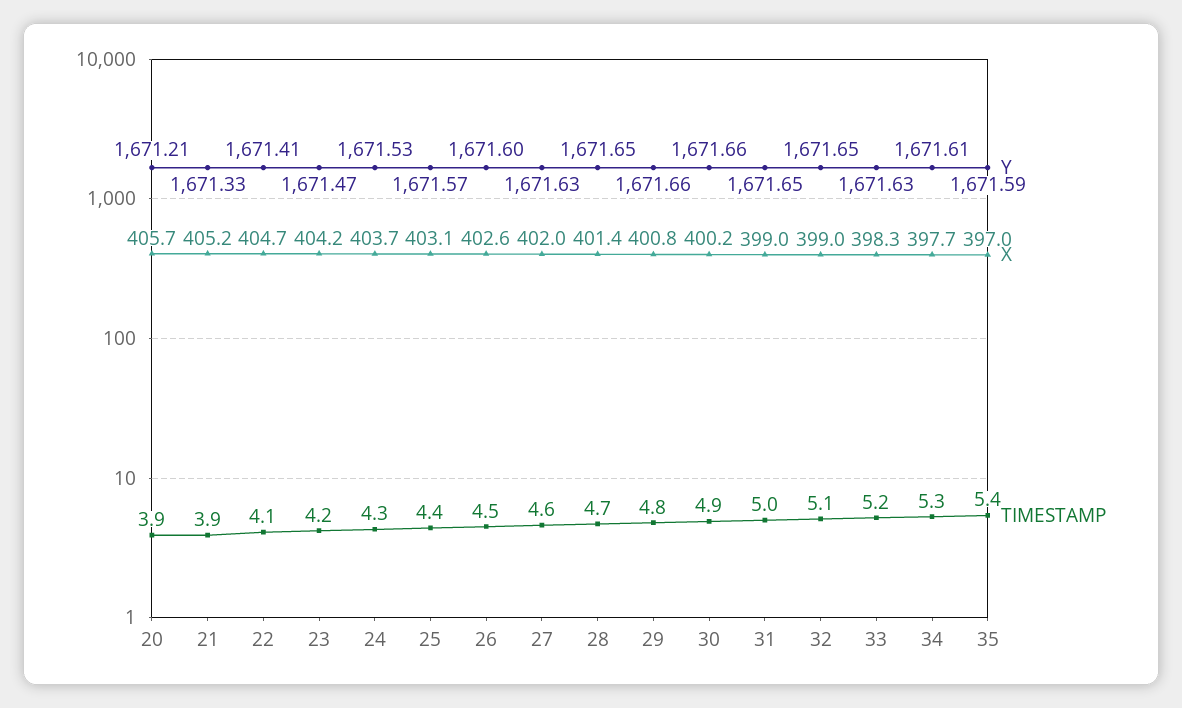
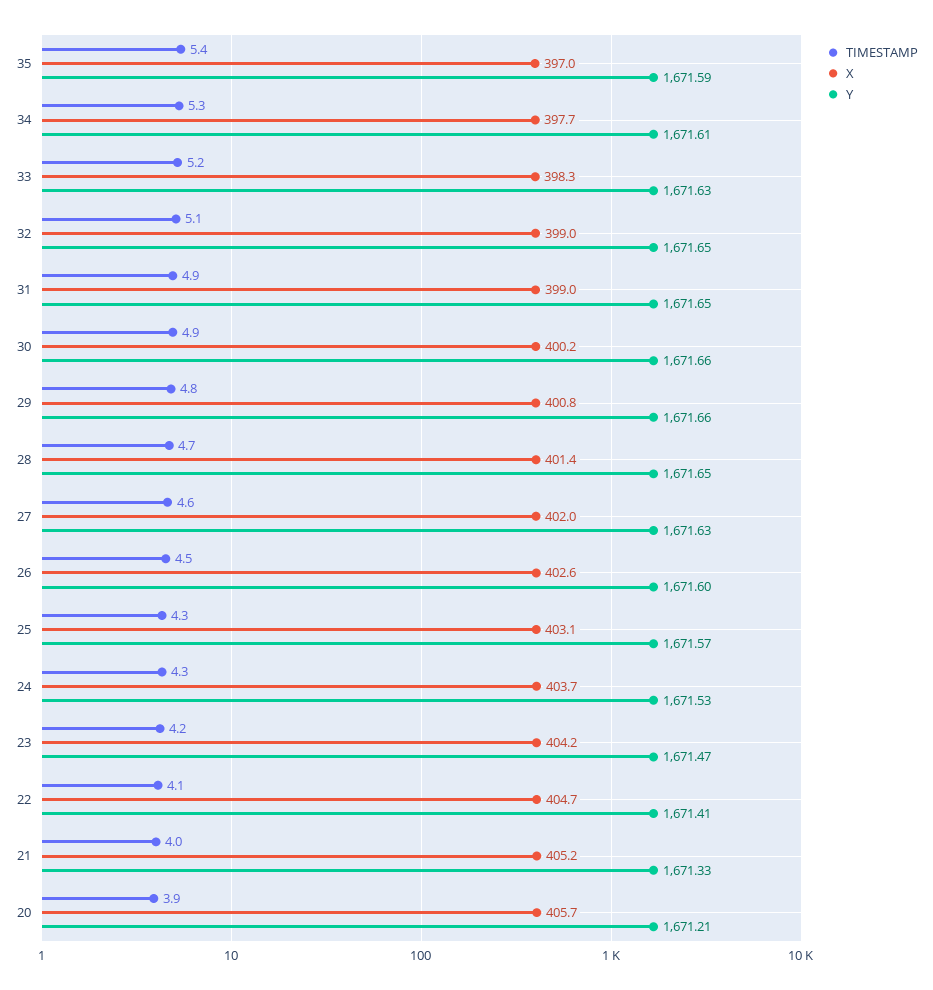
  {
    "Y": {
      "20": 1671.21,
      "21": 1671.33,
      "22": 1671.41,
      "23": 1671.47,
      "24": 1671.53,
      "25": 1671.57,
      "26": 1671.6,
      "27": 1671.63,
      "28": 1671.65,
      "29": 1671.66,
      "30": 1671.66,
      "31": 1671.65,
      "32": 1671.65,
      "33": 1671.63,
      "34": 1671.61,
      "35": 1671.59
    },
    "X": {
      "20": 405.7,
      "21": 405.2,
      "22": 404.7,
      "23": 404.2,
      "24": 403.7,
      "25": 403.1,
      "26": 402.6,
      "27": 402,
      "28": 401.4,
      "29": 400.8,
      "30": 400.2,
      "31": 399,
      "32": 399,
      "33": 398.3,
      "34": 397.7,
      "35": 397
    },
    "TIMESTAMP": {
      "20": 3.9,
-     "21": 3.9,
+     "21": 4,
      "22": 4.1,
      "23": 4.2,
      "24": 4.3,
-     "25": 4.4,
+     "25": 4.3,
      "26": 4.5,
      "27": 4.6,
      "28": 4.7,
      "29": 4.8,
      "30": 4.9,
-     "31": 5,
+     "31": 4.9,
      "32": 5.1,
      "33": 5.2,
      "34": 5.3,
      "35": 5.4
    }
  }

